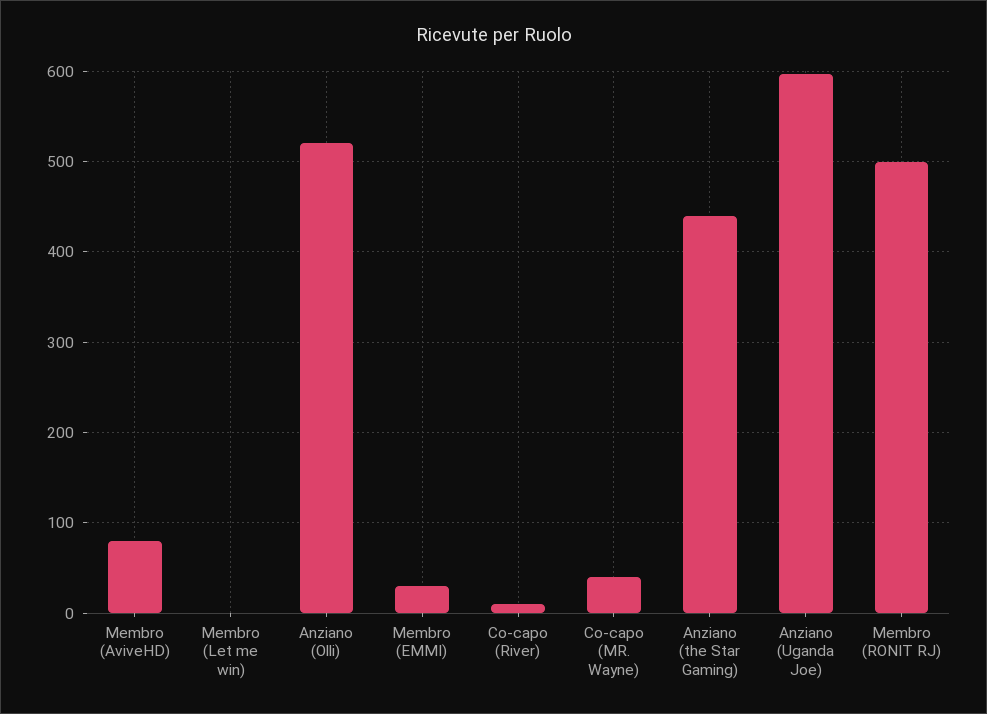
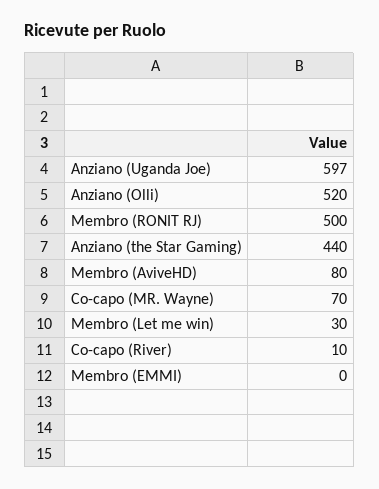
  {
    "Membro (AviveHD)": 80,
-   "Membro (Let me win)": 0,
+   "Membro (Let me win)": 30,
    "Anziano (Olli)": 520,
-   "Membro (EMMI)": 30,
+   "Membro (EMMI)": 0,
    "Co-capo (River)": 10,
-   "Co-capo (MR. Wayne)": 40,
+   "Co-capo (MR. Wayne)": 70,
    "Anziano (the Star Gaming)": 440,
    "Anziano (Uganda Joe)": 597,
    "Membro (RONIT RJ)": 500
  }

